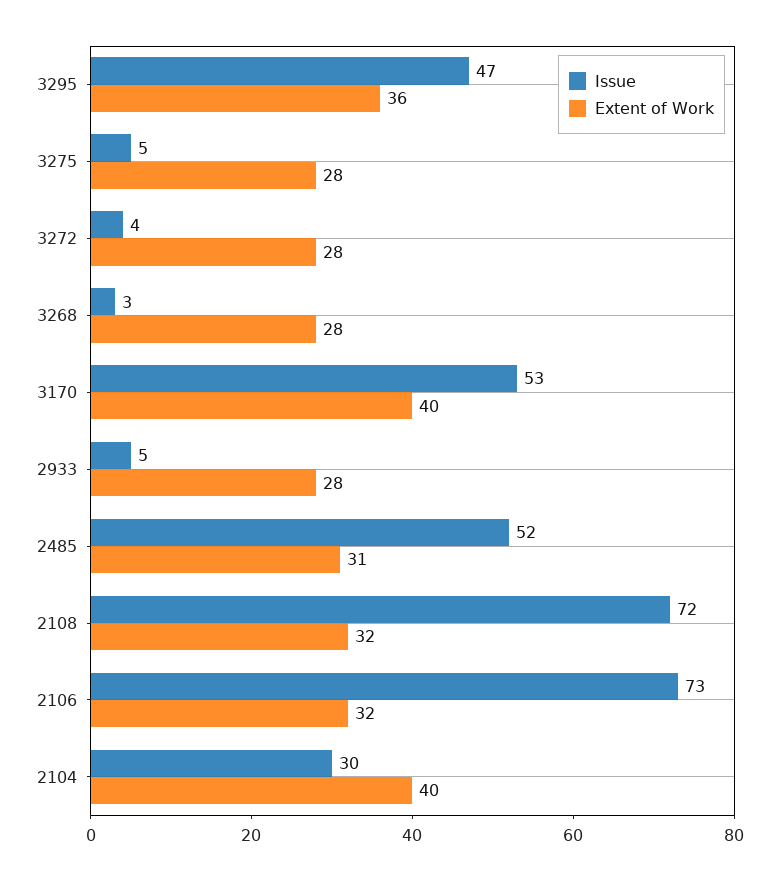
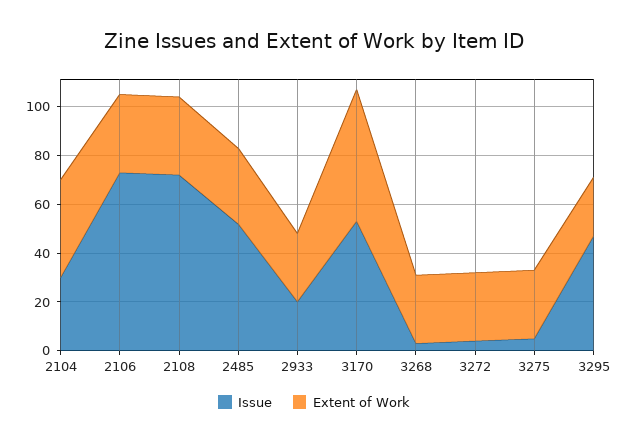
  {
    "Issue": {
      "3295": 47,
      "3275": 5,
      "3272": 4,
      "3268": 3,
      "3170": 53,
-     "2933": 5,
+     "2933": 20,
      "2485": 52,
      "2108": 72,
      "2106": 73,
      "2104": 30
    },
    "Extent of Work": {
-     "3295": 36,
+     "3295": 25,
      "3275": 28,
      "3272": 28,
      "3268": 28,
-     "3170": 40,
+     "3170": 55,
      "2933": 28,
      "2485": 31,
      "2108": 32,
      "2106": 32,
      "2104": 40
    }
  }

